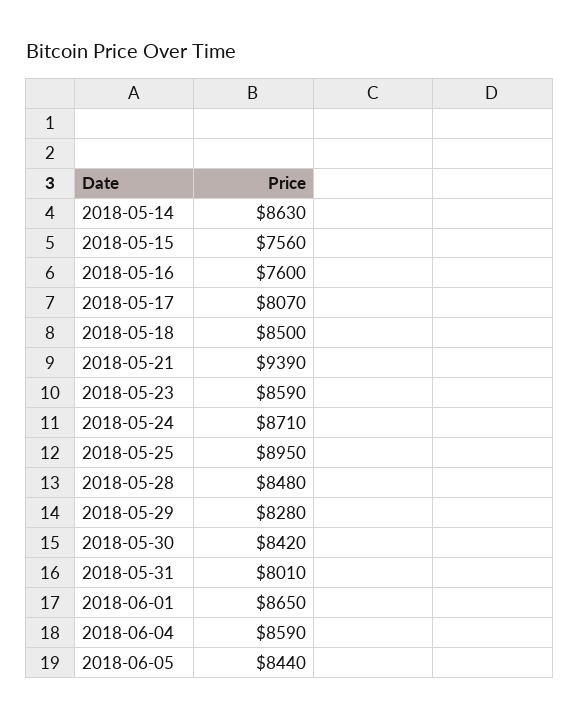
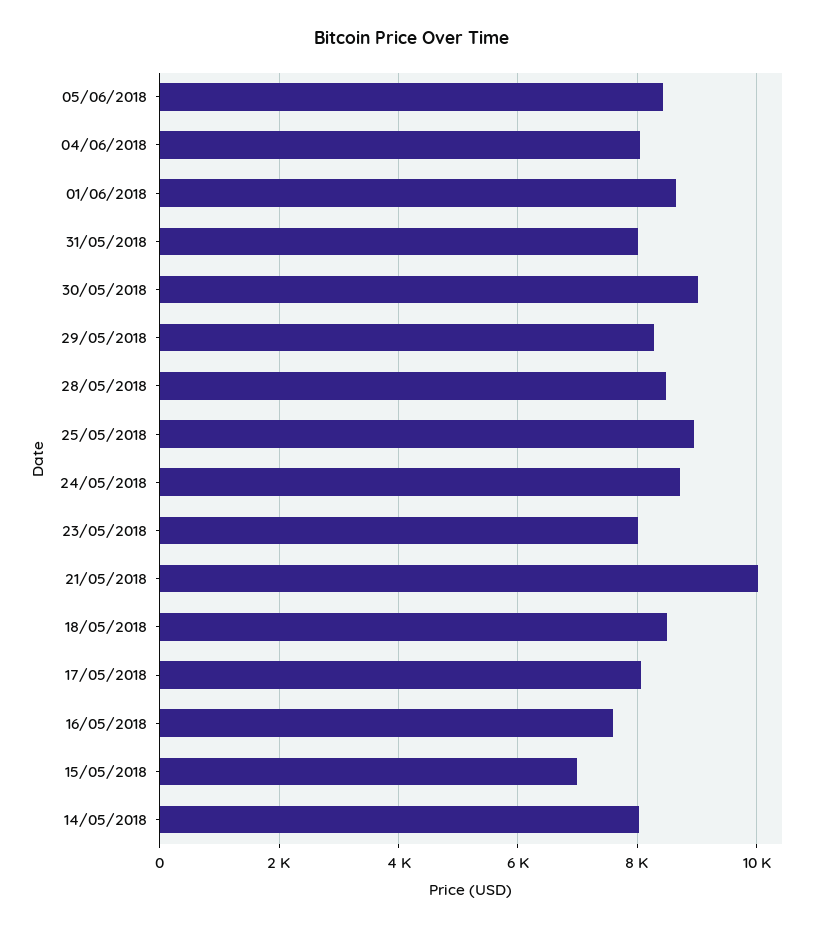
  {
-   "2018-05-14": 8630,
+   "2018-05-14": 8000,
-   "2018-05-15": 7560,
+   "2018-05-15": 7000,
    "2018-05-16": 7600,
    "2018-05-17": 8070,
    "2018-05-18": 8500,
-   "2018-05-21": 9390,
+   "2018-05-21": 10000,
-   "2018-05-23": 8590,
+   "2018-05-23": 8000,
    "2018-05-24": 8710,
    "2018-05-25": 8950,
    "2018-05-28": 8480,
    "2018-05-29": 8280,
-   "2018-05-30": 8420,
+   "2018-05-30": 9000,
    "2018-05-31": 8010,
    "2018-06-01": 8650,
-   "2018-06-04": 8590,
+   "2018-06-04": 8000,
    "2018-06-05": 8440
  }

